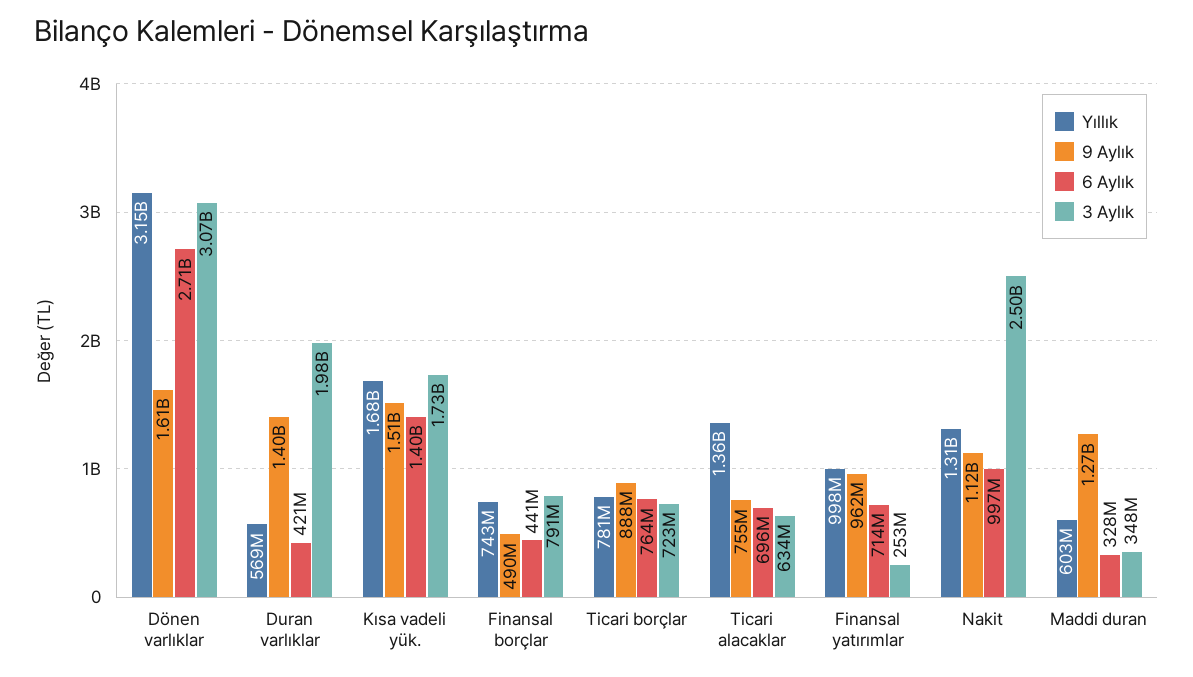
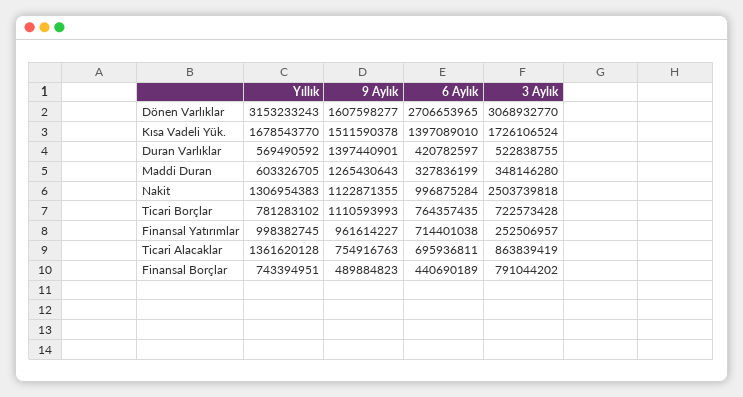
  {
    "Yıllık": {
      "Dönen varlıklar": 3153233243,
      "Duran varlıklar": 569490592,
      "Kısa vadeli yük.": 1678543770,
      "Finansal borçlar": 743394951,
      "Ticari borçlar": 781283102,
      "Ticari alacaklar": 1361620128,
      "Finansal yatırımlar": 998382745,
      "Nakit": 1306954383,
      "Maddi duran": 603326705
    },
    "9 Aylık": {
      "Dönen varlıklar": 1607598277,
      "Duran varlıklar": 1397440901,
      "Kısa vadeli yük.": 1511590378,
      "Finansal borçlar": 489884823,
-     "Ticari borçlar": 888000000,
+     "Ticari borçlar": 1110593993,
      "Ticari alacaklar": 754916763,
      "Finansal yatırımlar": 961614227,
      "Nakit": 1122871355,
      "Maddi duran": 1265430643
    },
    "6 Aylık": {
      "Dönen varlıklar": 2706653965,
      "Duran varlıklar": 420782597,
      "Kısa vadeli yük.": 1397089010,
      "Finansal borçlar": 440690189,
      "Ticari borçlar": 764357435,
      "Ticari alacaklar": 695936811,
      "Finansal yatırımlar": 714401038,
      "Nakit": 996875284,
      "Maddi duran": 327836199
    },
    "3 Aylık": {
      "Dönen varlıklar": 3068932770,
-     "Duran varlıklar": 1980000000,
+     "Duran varlıklar": 522838755,
      "Kısa vadeli yük.": 1726106524,
      "Finansal borçlar": 791044202,
      "Ticari borçlar": 722573428,
-     "Ticari alacaklar": 634000000,
+     "Ticari alacaklar": 863839419,
      "Finansal yatırımlar": 252506957,
      "Nakit": 2503739818,
      "Maddi duran": 348146280
    }
  }

